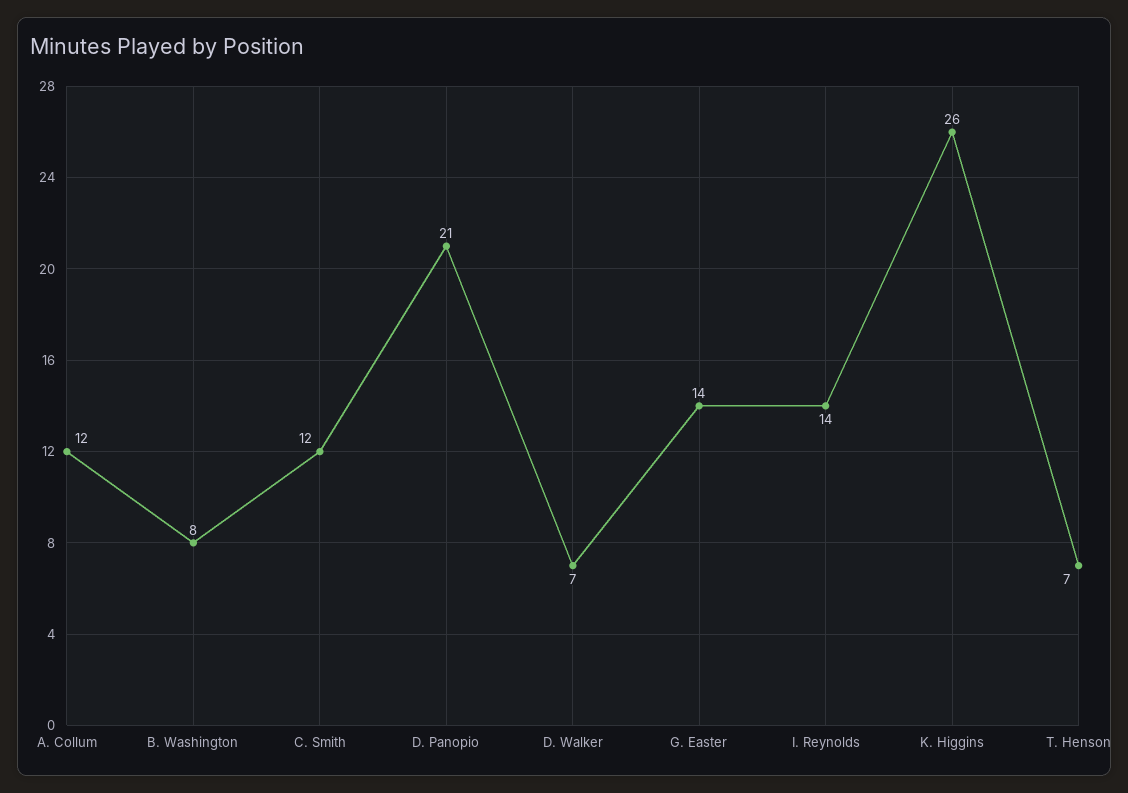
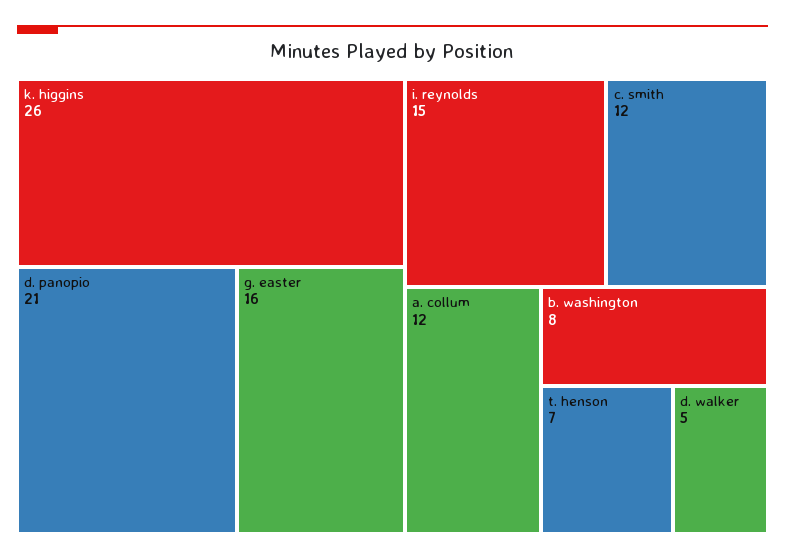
  {
    "A. Collum": 12,
    "B. Washington": 8,
    "C. Smith": 12,
    "D. Panopio": 21,
-   "D. Walker": 7,
+   "D. Walker": 5,
-   "G. Easter": 14,
+   "G. Easter": 16,
-   "I. Reynolds": 14,
+   "I. Reynolds": 15,
    "K. Higgins": 26,
    "T. Henson": 7
  }

